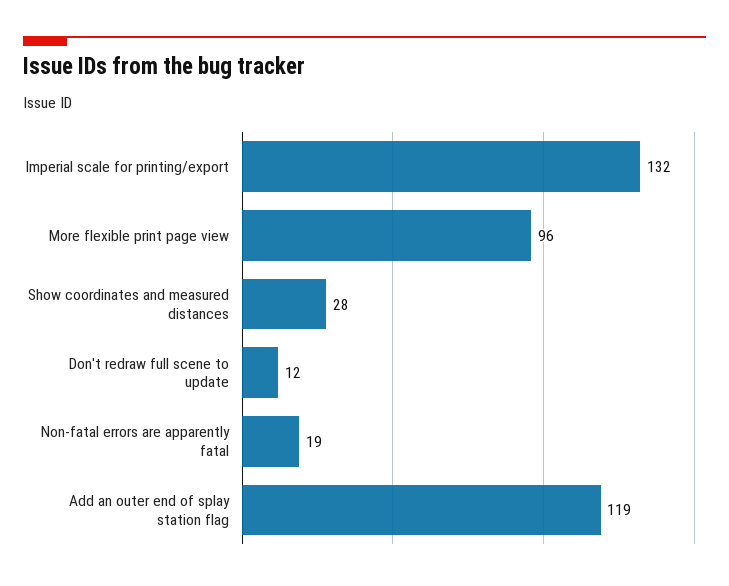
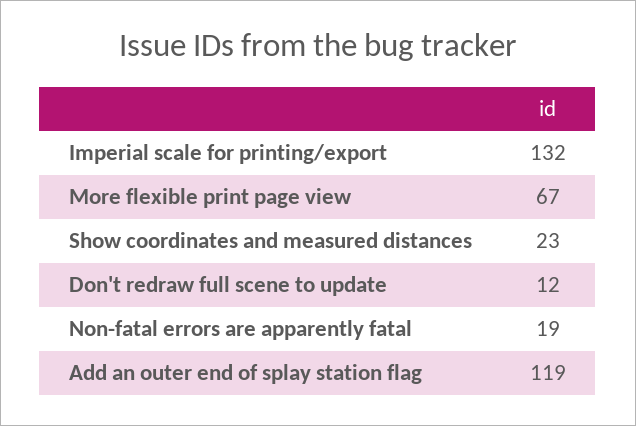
  {
    "Imperial scale for printing/export": 132,
-   "More flexible print page view": 96,
+   "More flexible print page view": 67,
-   "Show coordinates and measured distances": 28,
+   "Show coordinates and measured distances": 23,
    "Don't redraw full scene to update": 12,
    "Non-fatal errors are apparently fatal": 19,
    "Add an outer end of splay station flag": 119
  }

